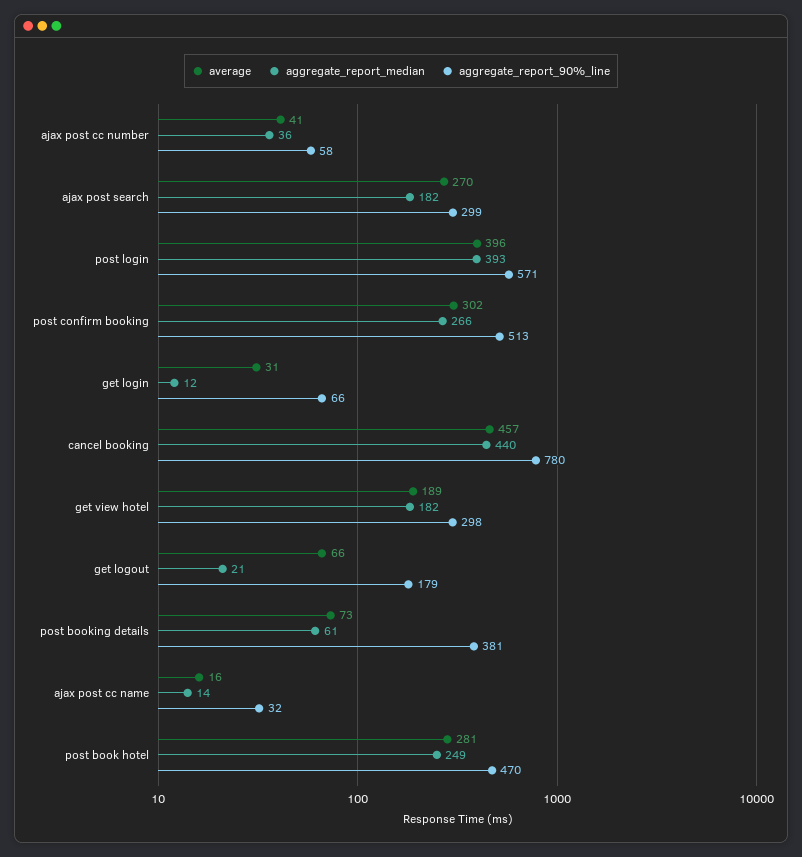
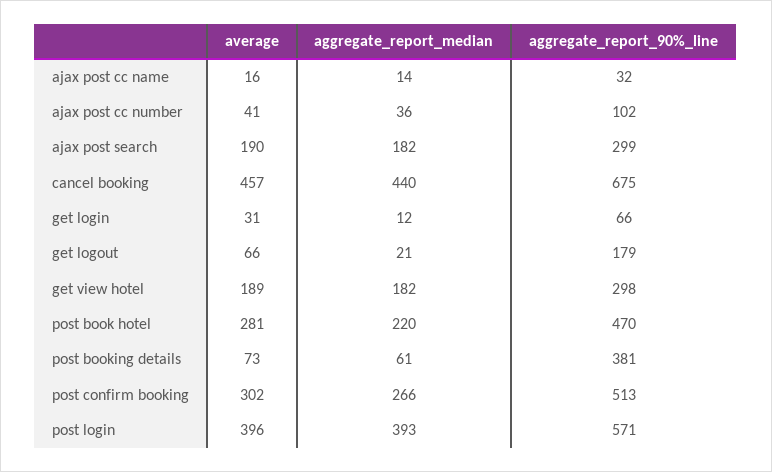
  {
    "average": {
      "ajax post cc number": 41,
-     "ajax post search": 270,
+     "ajax post search": 190,
      "post login": 396,
      "post confirm booking": 302,
      "get login": 31,
      "cancel booking": 457,
      "get view hotel": 189,
      "get logout": 66,
      "post booking details": 73,
      "ajax post cc name": 16,
      "post book hotel": 281
    },
    "aggregate_report_median": {
      "ajax post cc number": 36,
      "ajax post search": 182,
      "post login": 393,
      "post confirm booking": 266,
      "get login": 12,
      "cancel booking": 440,
      "get view hotel": 182,
      "get logout": 21,
      "post booking details": 61,
      "ajax post cc name": 14,
-     "post book hotel": 249
+     "post book hotel": 220
    },
    "aggregate_report_90%_line": {
-     "ajax post cc number": 58,
+     "ajax post cc number": 102,
      "ajax post search": 299,
      "post login": 571,
      "post confirm booking": 513,
      "get login": 66,
-     "cancel booking": 780,
+     "cancel booking": 675,
      "get view hotel": 298,
      "get logout": 179,
      "post booking details": 381,
      "ajax post cc name": 32,
      "post book hotel": 470
    }
  }

